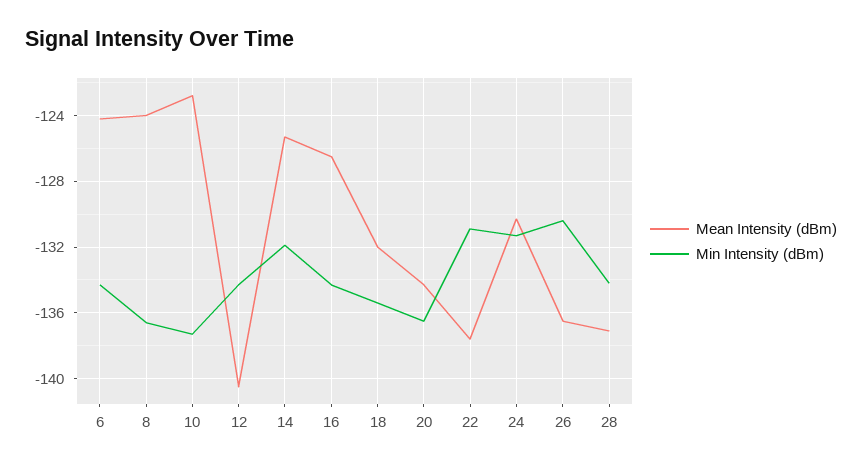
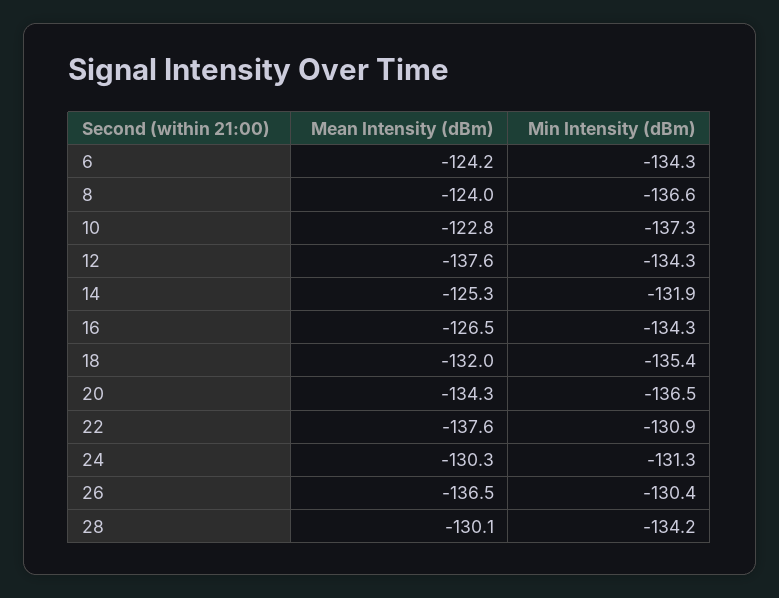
  {
    "Mean Intensity (dBm)": {
      "6": -124.2,
      "8": -124,
      "10": -122.8,
-     "12": -140.5,
+     "12": -137.6,
      "14": -125.3,
      "16": -126.5,
      "18": -132,
      "20": -134.3,
      "22": -137.6,
      "24": -130.3,
      "26": -136.5,
-     "28": -137
+     "28": -130.1
    },
    "Min Intensity (dBm)": {
      "6": -134.3,
      "8": -136.6,
      "10": -137.3,
      "12": -134.3,
      "14": -131.9,
      "16": -134.3,
      "18": -135.4,
      "20": -136.5,
      "22": -130.9,
      "24": -131.3,
      "26": -130.4,
      "28": -134.2
    }
  }

